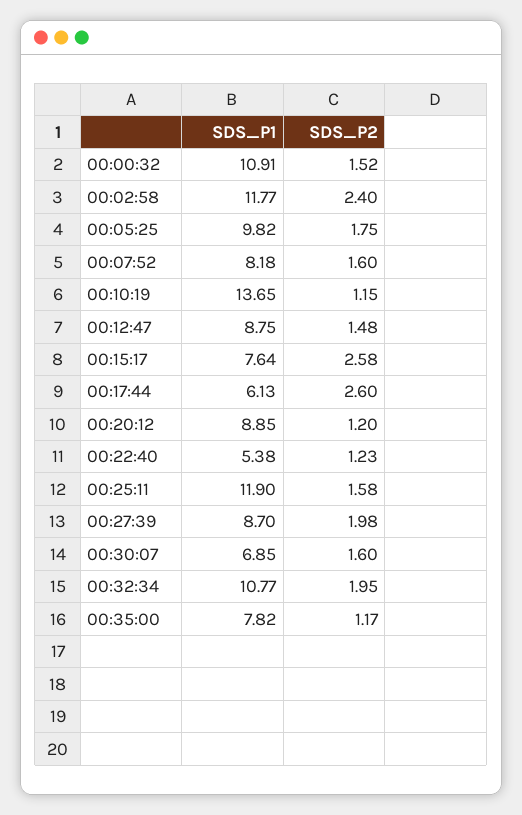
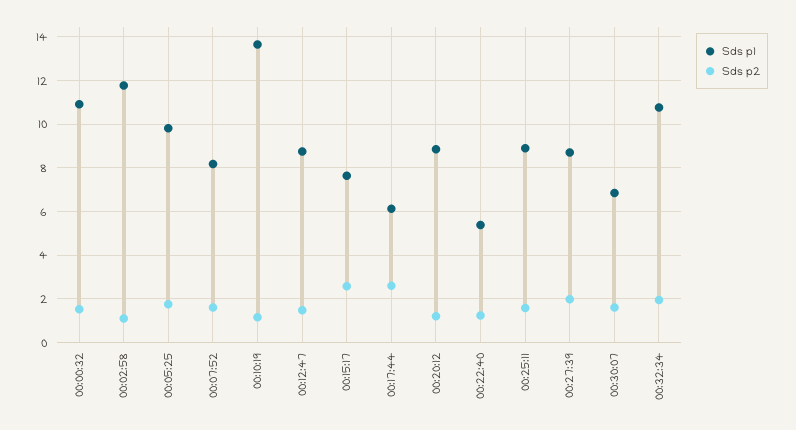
  {
    "SDS_P1": {
      "00:00:32": 10.91,
      "00:02:58": 11.77,
      "00:05:25": 9.82,
      "00:07:52": 8.18,
      "00:10:19": 13.65,
      "00:12:47": 8.75,
      "00:15:17": 7.64,
      "00:17:44": 6.13,
      "00:20:12": 8.85,
      "00:22:40": 5.38,
-     "00:25:11": 11.9,
+     "00:25:11": 9,
      "00:27:39": 8.7,
      "00:30:07": 6.85,
-     "00:32:34": 10.77,
+     "00:32:34": 10.77
-     "00:35:00": 7.82
    },
    "SDS_P2": {
      "00:00:32": 1.52,
-     "00:02:58": 2.4,
+     "00:02:58": 1,
      "00:05:25": 1.75,
      "00:07:52": 1.6,
      "00:10:19": 1.15,
      "00:12:47": 1.48,
      "00:15:17": 2.58,
      "00:17:44": 2.6,
      "00:20:12": 1.2,
      "00:22:40": 1.23,
      "00:25:11": 1.58,
      "00:27:39": 1.98,
      "00:30:07": 1.6,
-     "00:32:34": 1.95,
+     "00:32:34": 1.95
-     "00:35:00": 1.17
    }
  }

